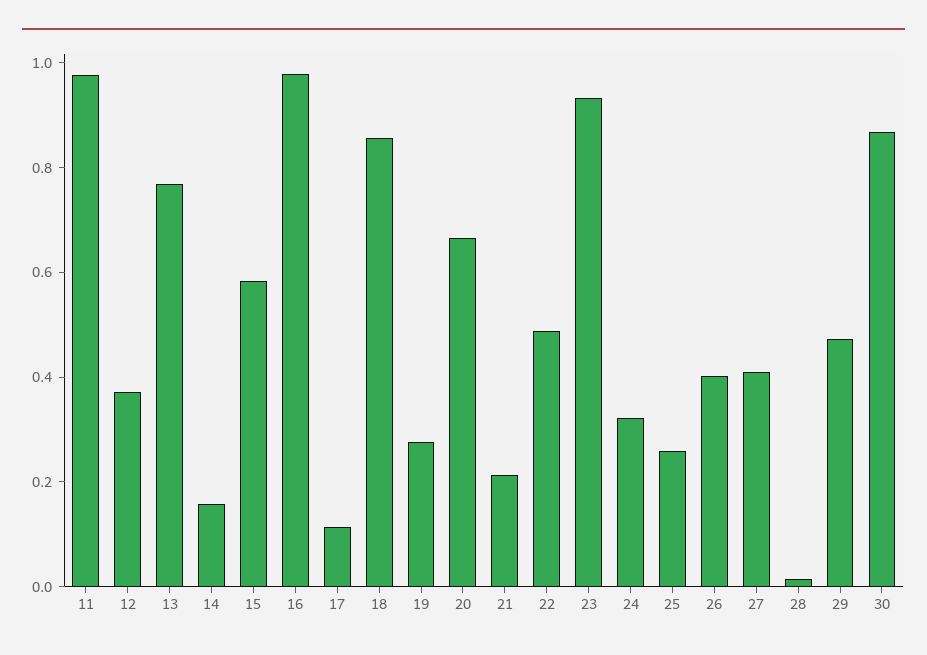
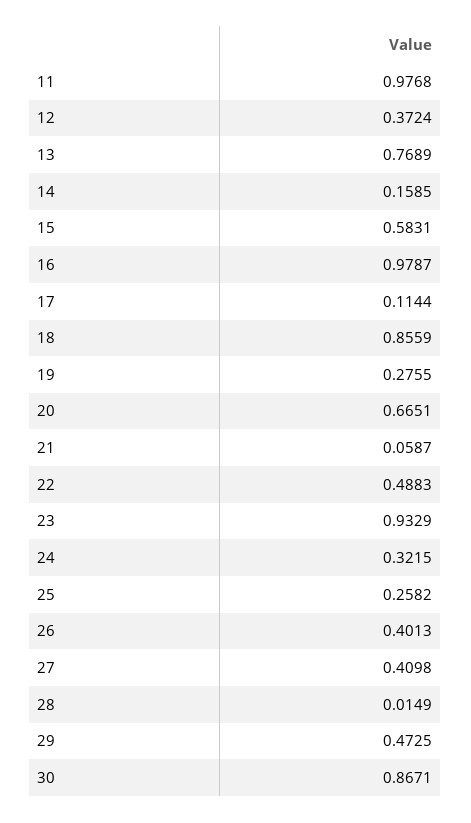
  {
    "11": 0.9768,
    "12": 0.3724,
    "13": 0.7689,
    "14": 0.1585,
    "15": 0.5831,
    "16": 0.9787,
    "17": 0.1144,
    "18": 0.8559,
    "19": 0.2755,
    "20": 0.6651,
-   "21": 0.2,
+   "21": 0.0587,
    "22": 0.4883,
    "23": 0.9329,
    "24": 0.3215,
    "25": 0.2582,
    "26": 0.4013,
    "27": 0.4098,
    "28": 0.0149,
    "29": 0.4725,
    "30": 0.8671
  }

